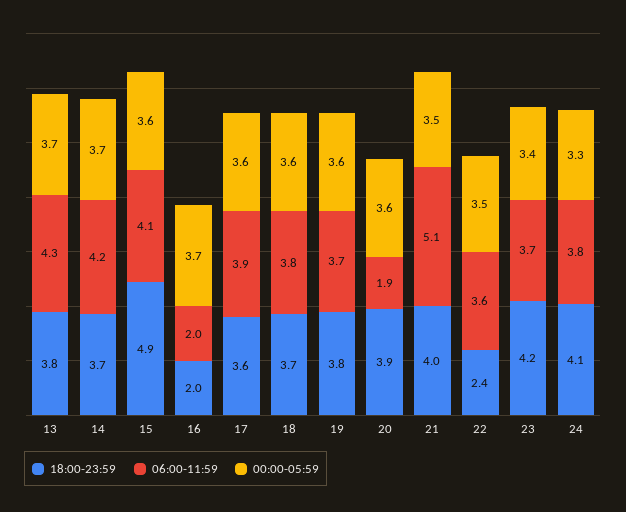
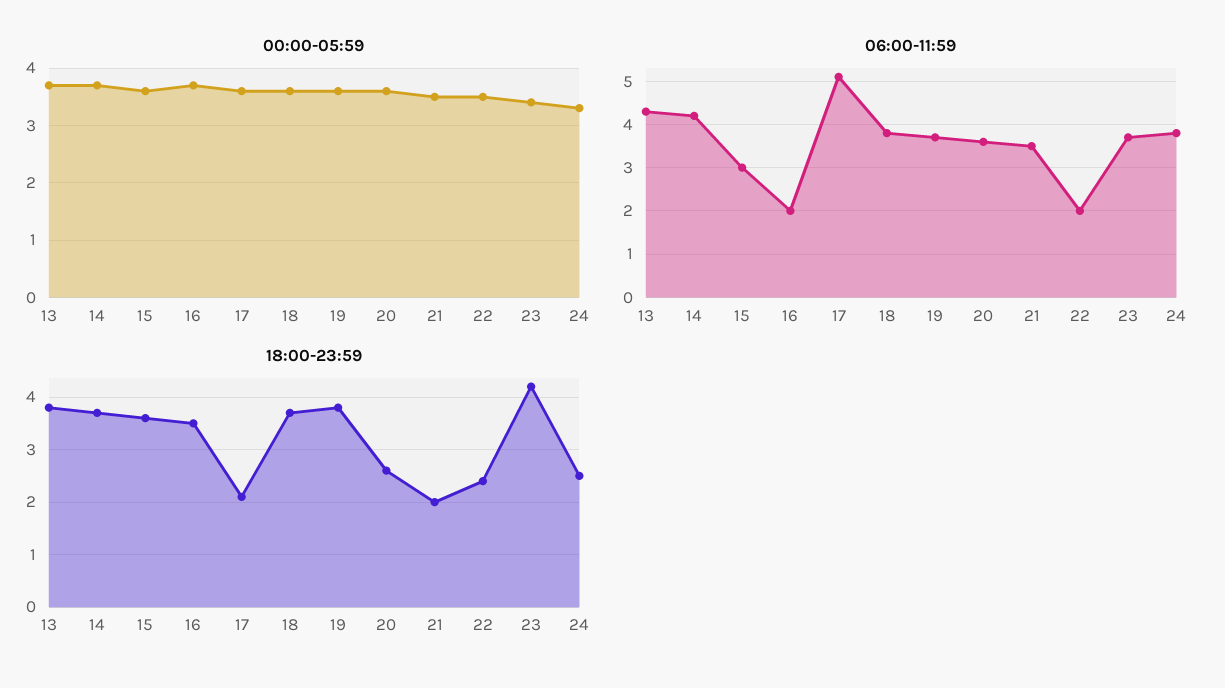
  {
    "18:00-23:59": {
      "13": 3.8,
      "14": 3.7,
-     "15": 4.9,
+     "15": 3.5,
-     "16": 2,
+     "16": 3.5,
-     "17": 3.6,
+     "17": 2,
      "18": 3.7,
      "19": 3.8,
-     "20": 3.9,
+     "20": 2.5,
-     "21": 4,
+     "21": 2,
      "22": 2.4,
      "23": 4.2,
-     "24": 4.1
+     "24": 2.5
    },
    "06:00-11:59": {
      "13": 4.3,
      "14": 4.2,
-     "15": 4.1,
+     "15": 3,
      "16": 2,
-     "17": 3.9,
+     "17": 5,
      "18": 3.8,
      "19": 3.7,
-     "20": 1.9,
+     "20": 3.5,
-     "21": 5.1,
+     "21": 3.5,
-     "22": 3.6,
+     "22": 2,
      "23": 3.7,
      "24": 3.8
    },
    "00:00-05:59": {
      "13": 3.7,
      "14": 3.7,
      "15": 3.6,
      "16": 3.7,
      "17": 3.6,
      "18": 3.6,
      "19": 3.6,
      "20": 3.6,
      "21": 3.5,
      "22": 3.5,
      "23": 3.4,
      "24": 3.3
    }
  }

